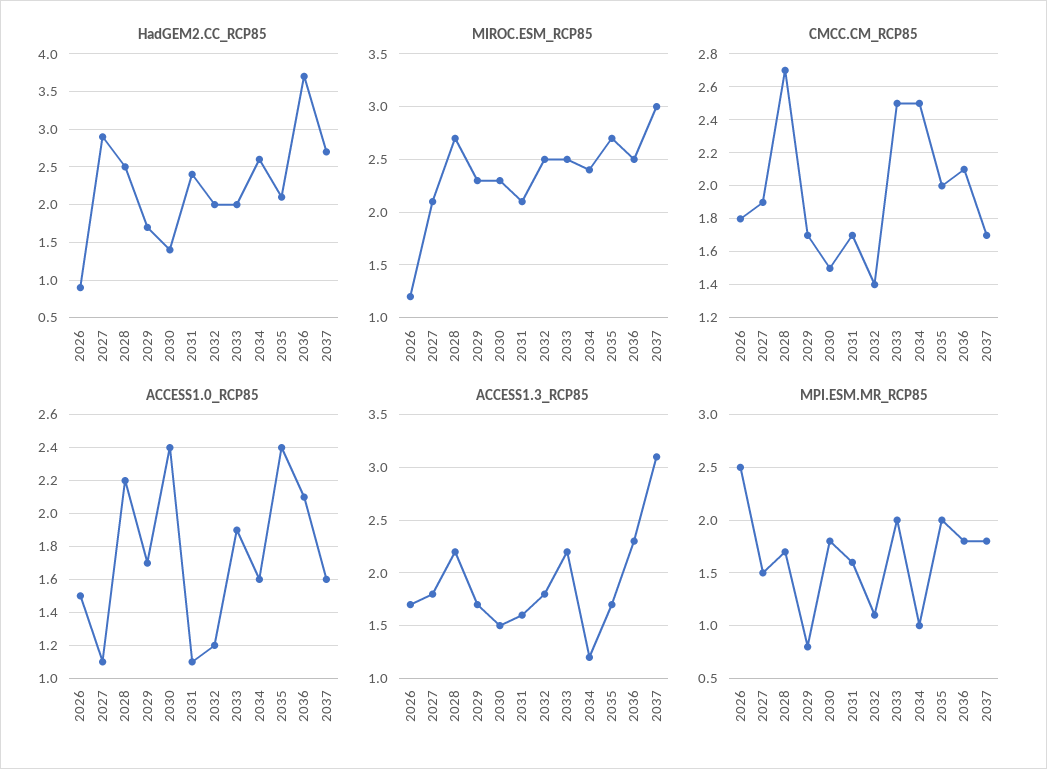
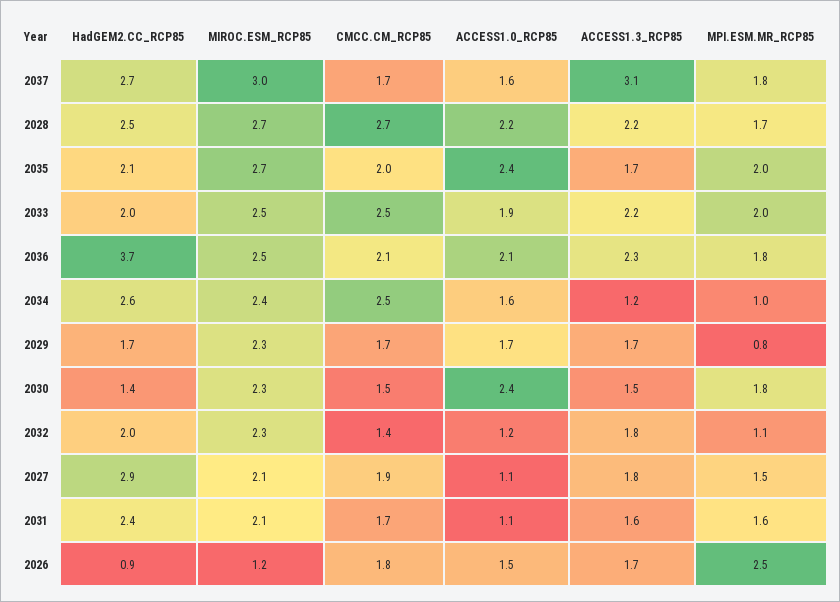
  {
    "HadGEM2.CC_RCP85": {
      "2026": 0.9,
      "2027": 2.9,
      "2028": 2.5,
      "2029": 1.7,
      "2030": 1.4,
      "2031": 2.4,
      "2032": 2,
      "2033": 2,
      "2034": 2.6,
      "2035": 2.1,
      "2036": 3.7,
      "2037": 2.7
    },
    "MIROC.ESM_RCP85": {
      "2026": 1.2,
      "2027": 2.1,
      "2028": 2.7,
      "2029": 2.3,
      "2030": 2.3,
      "2031": 2.1,
-     "2032": 2.5,
+     "2032": 2.3,
      "2033": 2.5,
      "2034": 2.4,
      "2035": 2.7,
      "2036": 2.5,
      "2037": 3
    },
    "CMCC.CM_RCP85": {
      "2026": 1.8,
      "2027": 1.9,
      "2028": 2.7,
      "2029": 1.7,
      "2030": 1.5,
      "2031": 1.7,
      "2032": 1.4,
      "2033": 2.5,
      "2034": 2.5,
      "2035": 2,
      "2036": 2.1,
      "2037": 1.7
    },
    "ACCESS1.0_RCP85": {
      "2026": 1.5,
      "2027": 1.1,
      "2028": 2.2,
      "2029": 1.7,
      "2030": 2.4,
      "2031": 1.1,
      "2032": 1.2,
      "2033": 1.9,
      "2034": 1.6,
      "2035": 2.4,
      "2036": 2.1,
      "2037": 1.6
    },
    "ACCESS1.3_RCP85": {
      "2026": 1.7,
      "2027": 1.8,
      "2028": 2.2,
      "2029": 1.7,
      "2030": 1.5,
      "2031": 1.6,
      "2032": 1.8,
      "2033": 2.2,
      "2034": 1.2,
      "2035": 1.7,
      "2036": 2.3,
      "2037": 3.1
    },
    "MPI.ESM.MR_RCP85": {
      "2026": 2.5,
      "2027": 1.5,
      "2028": 1.7,
      "2029": 0.8,
      "2030": 1.8,
      "2031": 1.6,
      "2032": 1.1,
      "2033": 2,
      "2034": 1,
      "2035": 2,
      "2036": 1.8,
      "2037": 1.8
    }
  }

